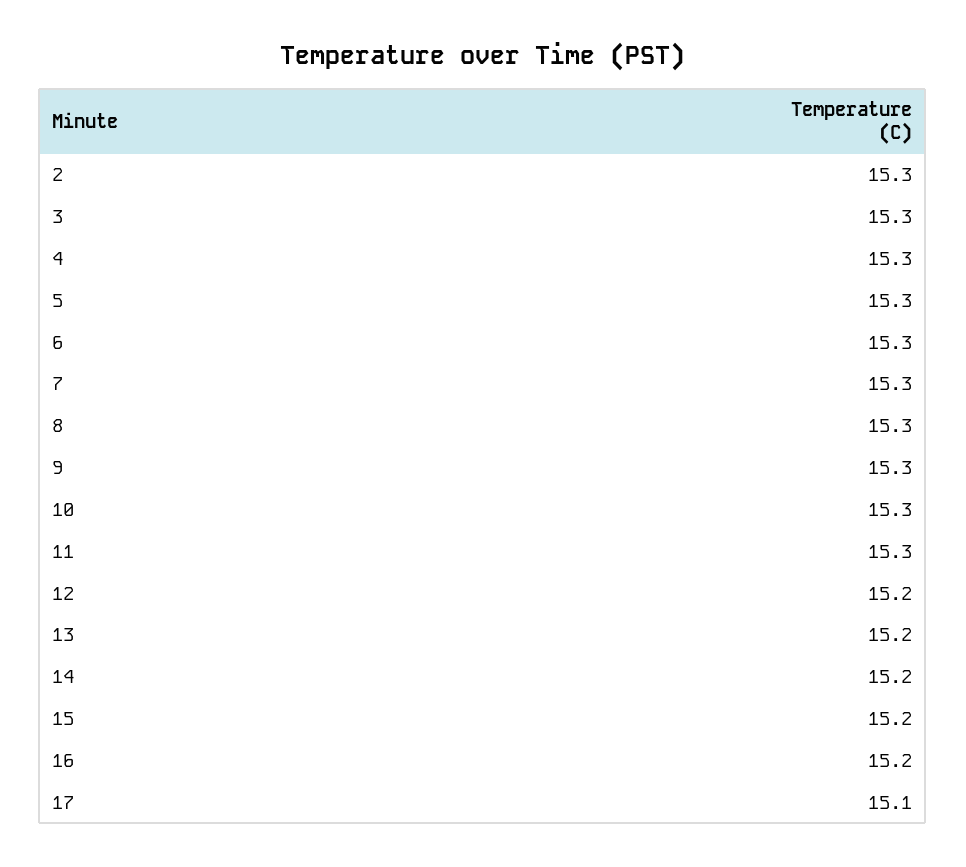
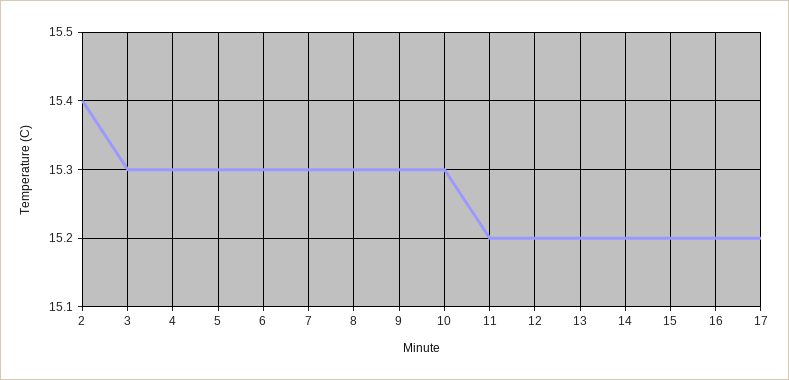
  {
-   "2": 15.3,
+   "2": 15.4,
    "3": 15.3,
    "4": 15.3,
    "5": 15.3,
    "6": 15.3,
    "7": 15.3,
    "8": 15.3,
    "9": 15.3,
    "10": 15.3,
-   "11": 15.3,
+   "11": 15.2,
    "12": 15.2,
    "13": 15.2,
    "14": 15.2,
    "15": 15.2,
    "16": 15.2,
-   "17": 15.1
+   "17": 15.2
  }

